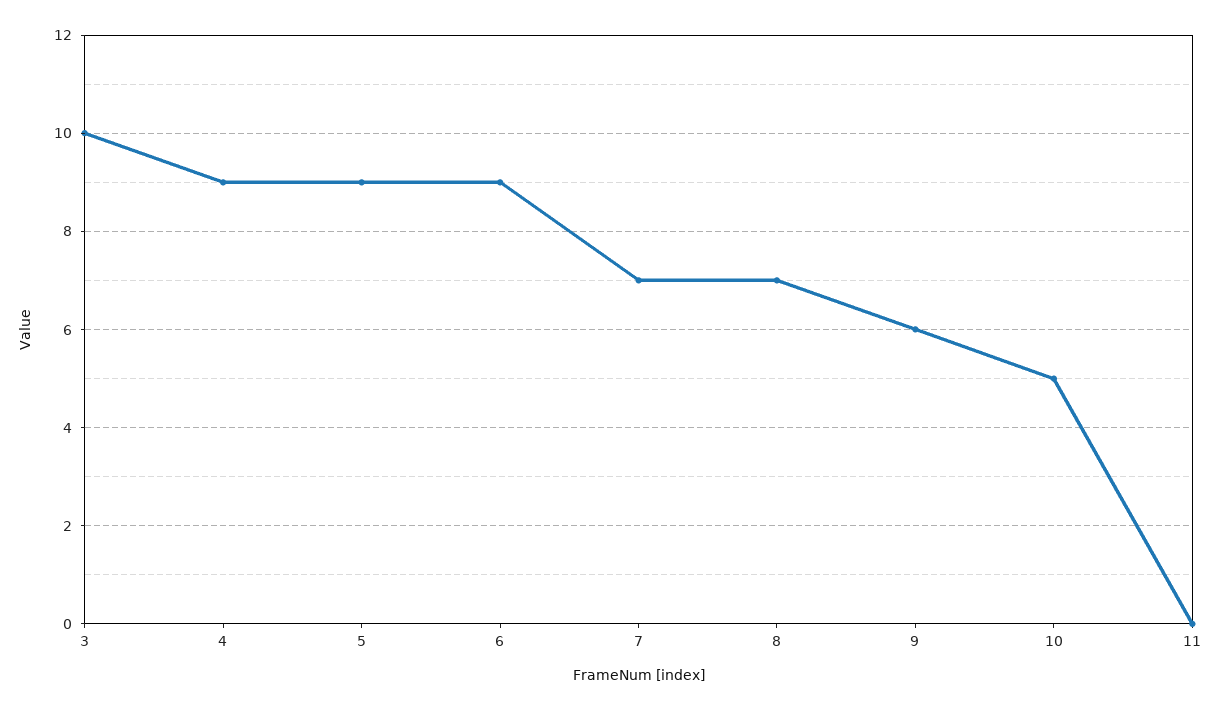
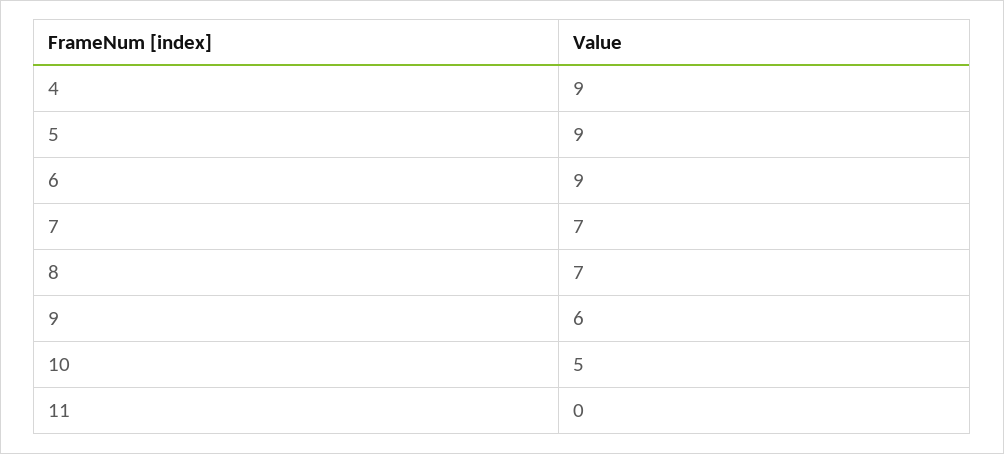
  {
-   "3": 10,
    "4": 9,
    "5": 9,
    "6": 9,
    "7": 7,
    "8": 7,
    "9": 6,
    "10": 5,
    "11": 0
  }

